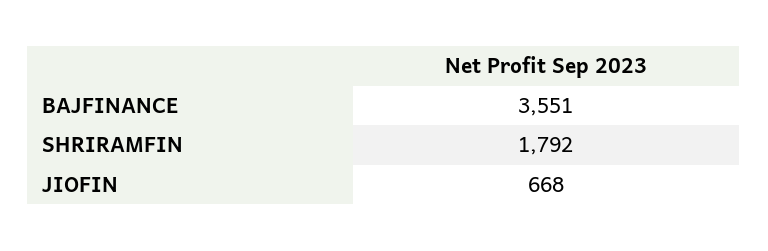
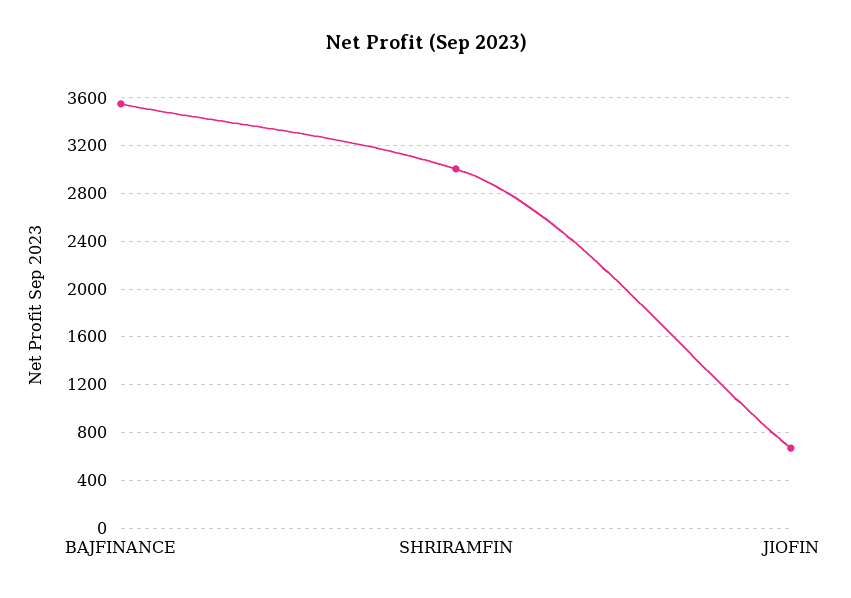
  {
    "BAJFINANCE": 3551,
-   "SHRIRAMFIN": 1792,
+   "SHRIRAMFIN": 3000,
    "JIOFIN": 668
  }

